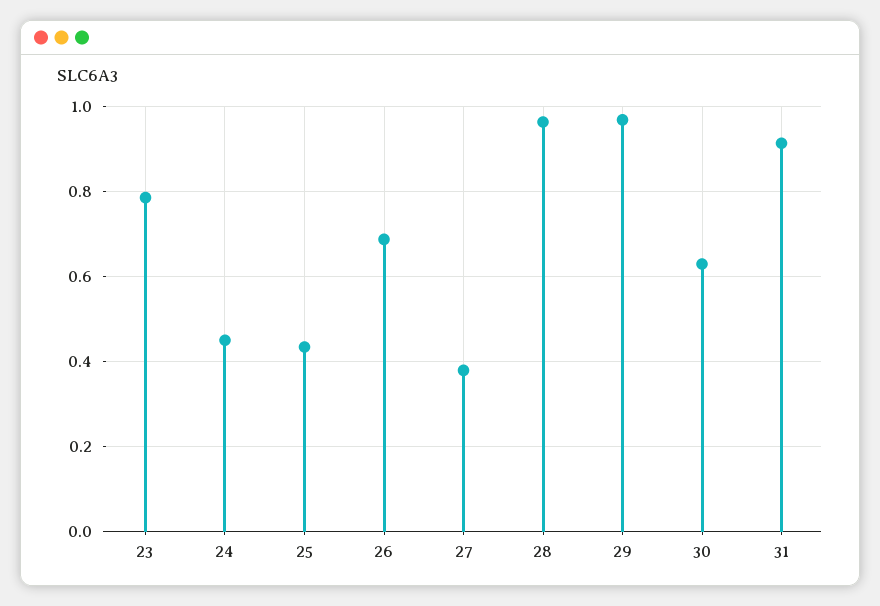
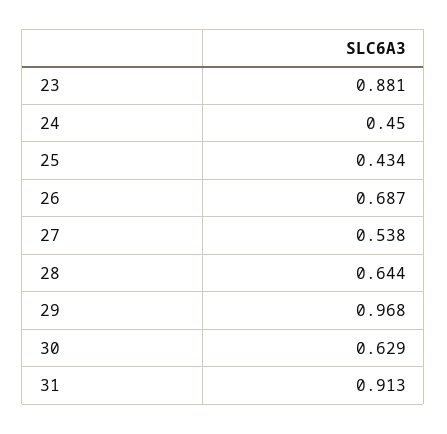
  {
-   "23": 0.78,
+   "23": 0.881,
    "24": 0.45,
    "25": 0.434,
    "26": 0.687,
-   "27": 0.38,
+   "27": 0.538,
-   "28": 0.96,
+   "28": 0.644,
    "29": 0.968,
    "30": 0.629,
    "31": 0.913
  }

